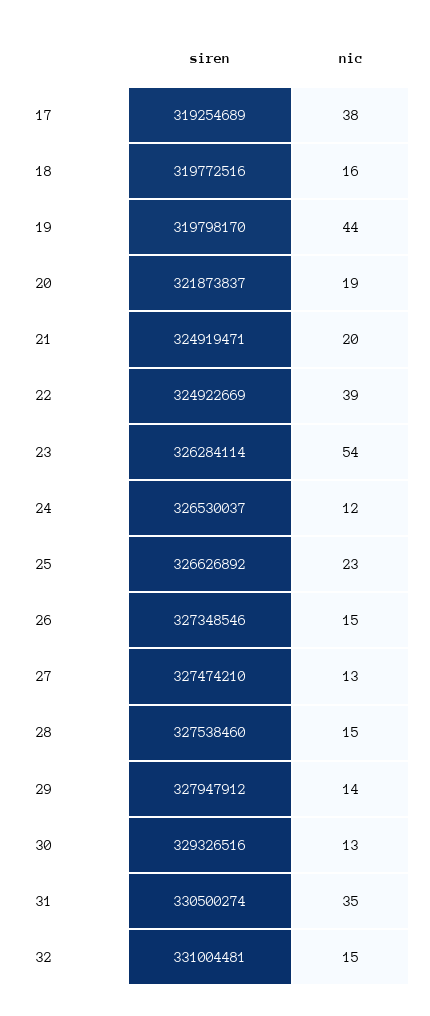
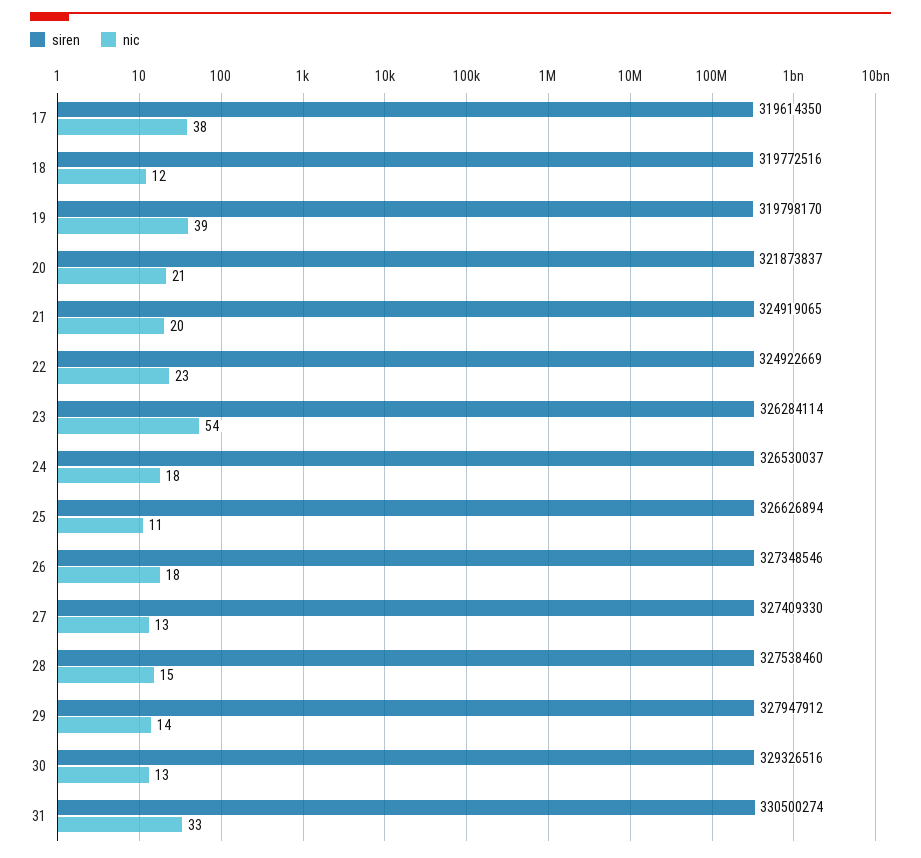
  {
    "siren": {
-     "17": 319254689,
+     "17": 319614350,
      "18": 319772516,
      "19": 319798170,
      "20": 321873837,
-     "21": 324919471,
+     "21": 324919065,
      "22": 324922669,
      "23": 326284114,
      "24": 326530037,
-     "25": 326626892,
+     "25": 326626894,
      "26": 327348546,
-     "27": 327474210,
+     "27": 327409330,
      "28": 327538460,
      "29": 327947912,
      "30": 329326516,
-     "31": 330500274,
+     "31": 330500274
-     "32": 331004481
    },
    "nic": {
      "17": 38,
-     "18": 16,
+     "18": 12,
-     "19": 44,
+     "19": 39,
-     "20": 19,
+     "20": 21,
      "21": 20,
-     "22": 39,
+     "22": 23,
      "23": 54,
-     "24": 12,
+     "24": 18,
-     "25": 23,
+     "25": 11,
-     "26": 15,
+     "26": 18,
      "27": 13,
      "28": 15,
      "29": 14,
      "30": 13,
-     "31": 35,
+     "31": 33
-     "32": 15
    }
  }

